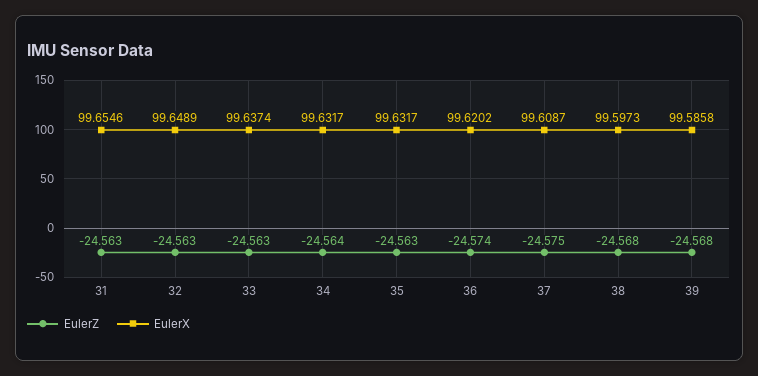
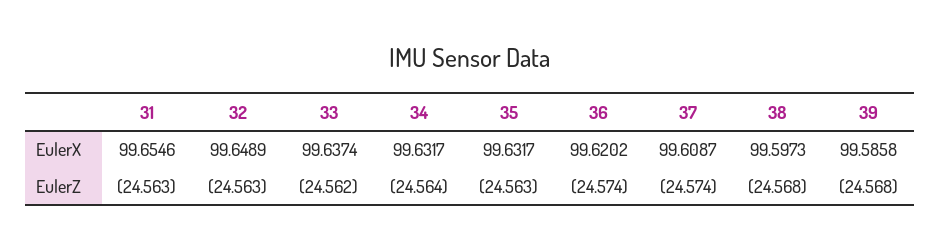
  {
    "EulerZ": {
      "31": -24.563,
      "32": -24.563,
-     "33": -24.563,
+     "33": -24.562,
      "34": -24.564,
      "35": -24.563,
      "36": -24.574,
-     "37": -24.575,
+     "37": -24.574,
      "38": -24.568,
      "39": -24.568
    },
    "EulerX": {
      "31": 99.6546,
      "32": 99.6489,
      "33": 99.6374,
      "34": 99.6317,
      "35": 99.6317,
      "36": 99.6202,
      "37": 99.6087,
      "38": 99.5973,
      "39": 99.5858
    }
  }

